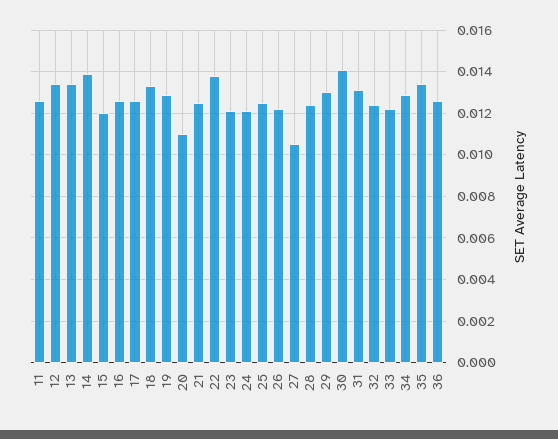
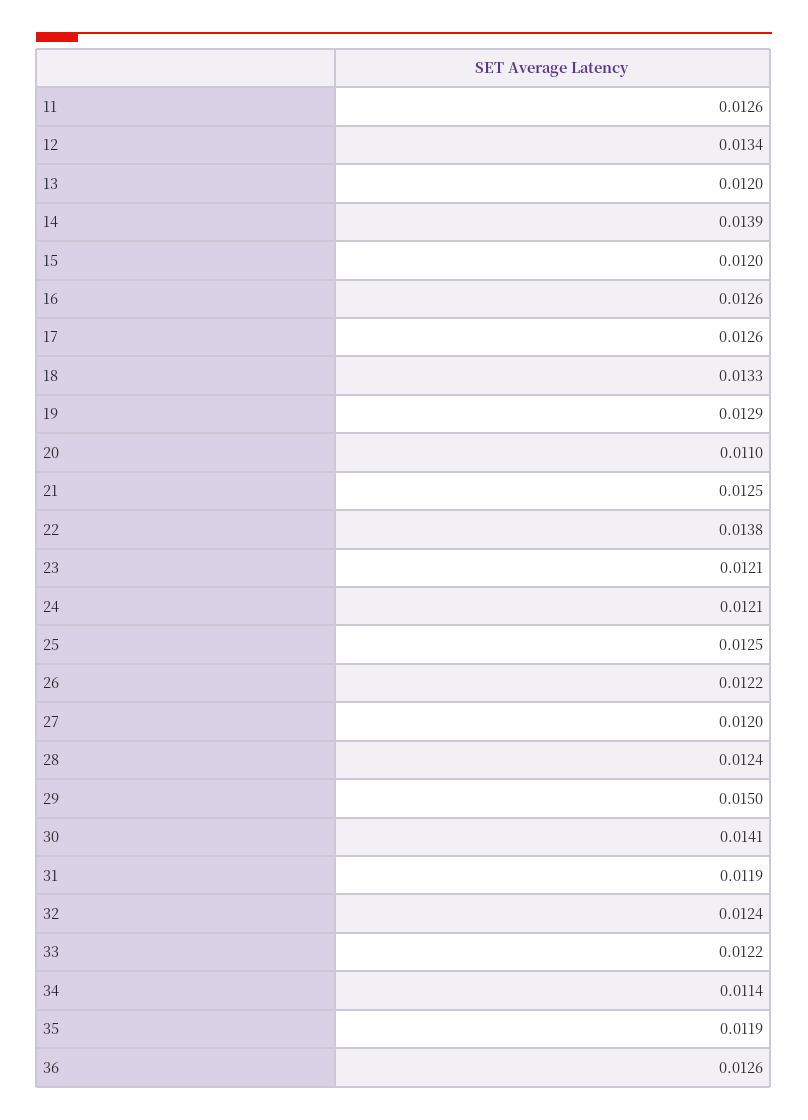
  {
    "11": 0.0126,
    "12": 0.0134,
-   "13": 0.0135,
+   "13": 0.012,
    "14": 0.0139,
    "15": 0.012,
    "16": 0.0126,
    "17": 0.0126,
    "18": 0.0133,
    "19": 0.0129,
    "20": 0.011,
    "21": 0.0125,
    "22": 0.0138,
    "23": 0.0121,
    "24": 0.0121,
    "25": 0.0125,
    "26": 0.0122,
-   "27": 0.0105,
+   "27": 0.012,
    "28": 0.0124,
-   "29": 0.013,
+   "29": 0.015,
    "30": 0.0141,
-   "31": 0.013,
+   "31": 0.0119,
    "32": 0.0124,
    "33": 0.0122,
-   "34": 0.013,
+   "34": 0.0114,
-   "35": 0.0135,
+   "35": 0.0119,
    "36": 0.0126
  }

